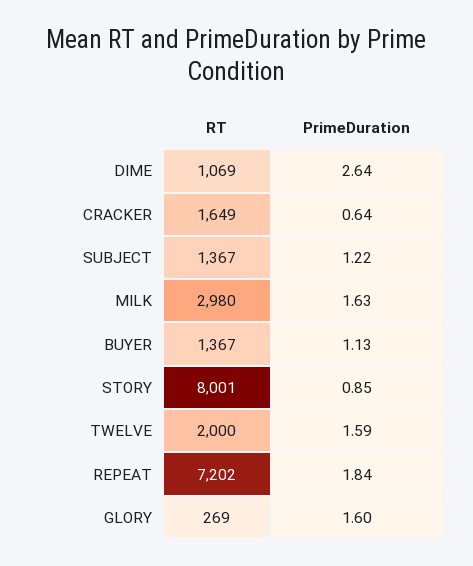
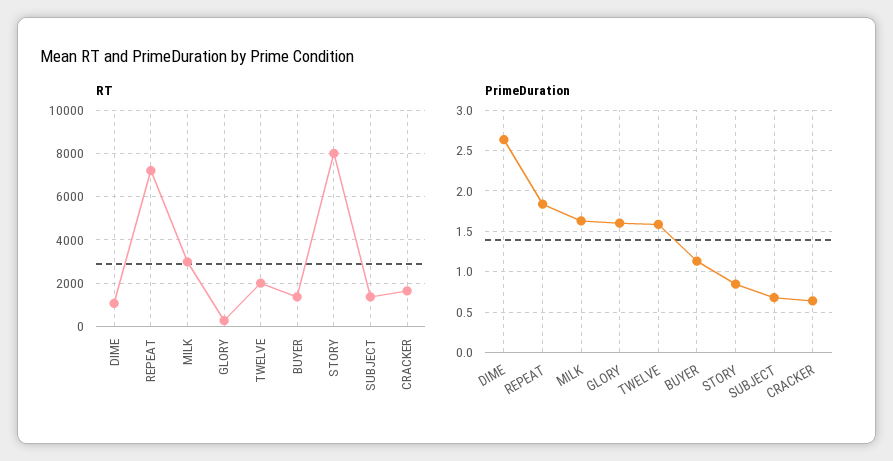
  {
    "RT": {
      "DIME": 1069,
      "CRACKER": 1649,
      "SUBJECT": 1367,
      "MILK": 2980,
      "BUYER": 1367,
      "STORY": 8001,
      "TWELVE": 2000,
      "REPEAT": 7202,
      "GLORY": 269
    },
    "PrimeDuration": {
      "DIME": 2.64,
      "CRACKER": 0.64,
-     "SUBJECT": 1.22,
+     "SUBJECT": 0.7,
      "MILK": 1.63,
      "BUYER": 1.13,
      "STORY": 0.85,
      "TWELVE": 1.59,
      "REPEAT": 1.84,
      "GLORY": 1.6
    }
  }

